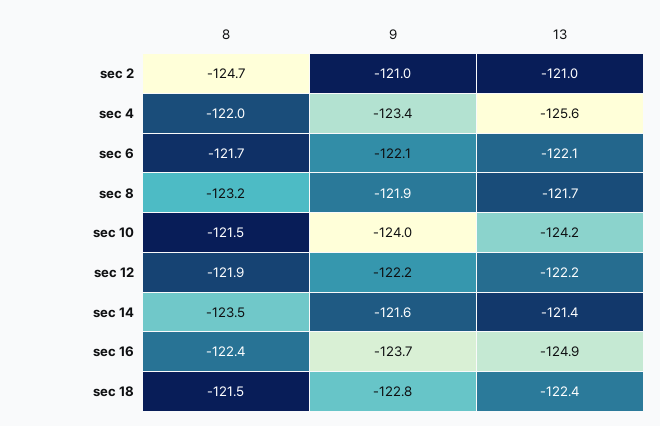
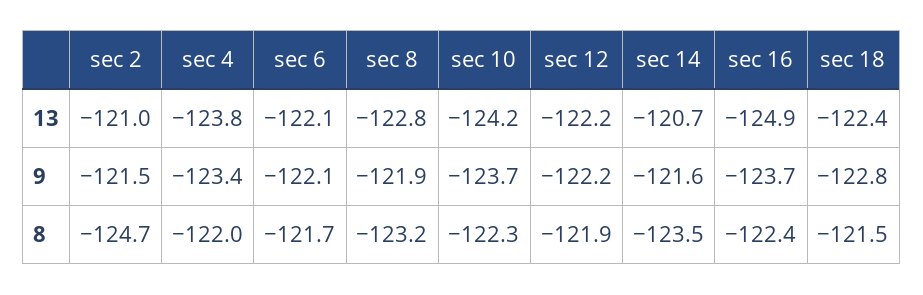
  {
    "8": {
      "sec 2": -124.7,
      "sec 4": -122,
      "sec 6": -121.7,
      "sec 8": -123.2,
-     "sec 10": -121.5,
+     "sec 10": -122.3,
      "sec 12": -121.9,
      "sec 14": -123.5,
      "sec 16": -122.4,
      "sec 18": -121.5
    },
    "9": {
-     "sec 2": -121,
+     "sec 2": -121.5,
      "sec 4": -123.4,
      "sec 6": -122.1,
      "sec 8": -121.9,
-     "sec 10": -124,
+     "sec 10": -123.7,
      "sec 12": -122.2,
      "sec 14": -121.6,
      "sec 16": -123.7,
      "sec 18": -122.8
    },
    "13": {
      "sec 2": -121,
-     "sec 4": -125.6,
+     "sec 4": -123.8,
      "sec 6": -122.1,
-     "sec 8": -121.7,
+     "sec 8": -122.8,
      "sec 10": -124.2,
      "sec 12": -122.2,
-     "sec 14": -121.4,
+     "sec 14": -120.7,
      "sec 16": -124.9,
      "sec 18": -122.4
    }
  }

